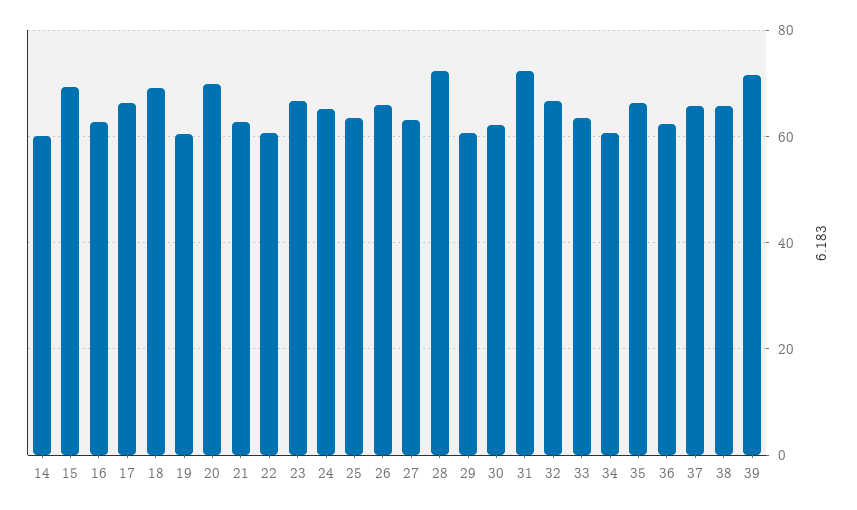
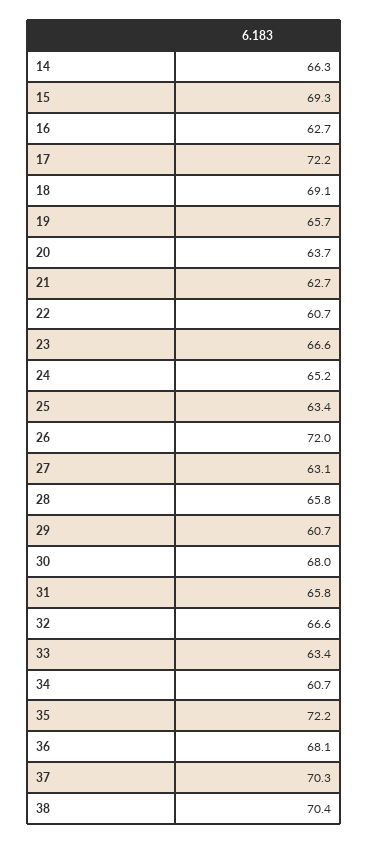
  {
-   "14": 60,
+   "14": 66.3,
    "15": 69.3,
    "16": 62.7,
-   "17": 66,
+   "17": 72.2,
    "18": 69.1,
-   "19": 60,
+   "19": 65.7,
-   "20": 70,
+   "20": 63.7,
    "21": 62.7,
    "22": 60.7,
    "23": 66.6,
    "24": 65.2,
    "25": 63.4,
-   "26": 66,
+   "26": 72,
    "27": 63.1,
-   "28": 72,
+   "28": 65.8,
    "29": 60.7,
-   "30": 62,
+   "30": 68,
-   "31": 72,
+   "31": 65.8,
    "32": 66.6,
    "33": 63.4,
    "34": 60.7,
-   "35": 66,
+   "35": 72.2,
-   "36": 62,
+   "36": 68.1,
-   "37": 66,
+   "37": 70.3,
-   "38": 66,
+   "38": 70.4
-   "39": 72
  }

